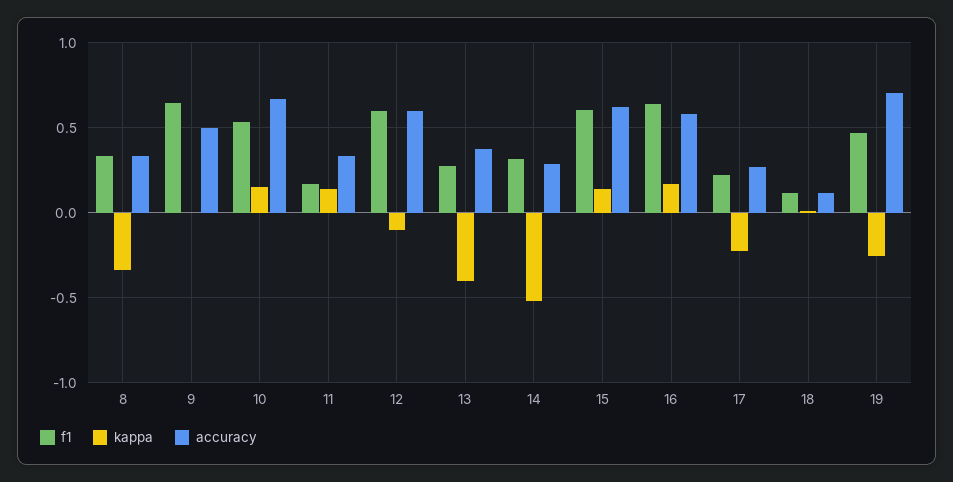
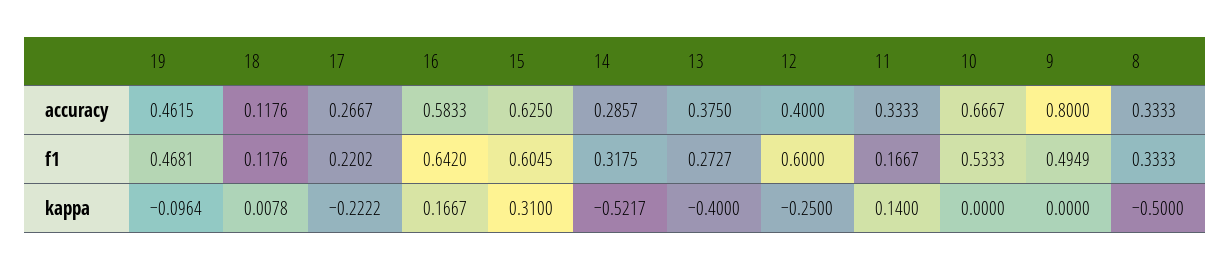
  {
    "f1": {
      "8": 0.3333,
-     "9": 0.65,
+     "9": 0.4949,
      "10": 0.5333,
      "11": 0.1667,
      "12": 0.6,
      "13": 0.2727,
      "14": 0.3175,
      "15": 0.6045,
      "16": 0.642,
      "17": 0.2202,
      "18": 0.1176,
      "19": 0.4681
    },
    "kappa": {
-     "8": -0.35,
+     "8": -0.5,
      "9": 0,
-     "10": 0.15,
+     "10": 0,
      "11": 0.14,
-     "12": -0.1,
+     "12": -0.25,
      "13": -0.4,
      "14": -0.5217,
-     "15": 0.15,
+     "15": 0.31,
      "16": 0.1667,
      "17": -0.2222,
      "18": 0.0078,
-     "19": -0.25
+     "19": -0.0964
    },
    "accuracy": {
      "8": 0.3333,
-     "9": 0.5,
+     "9": 0.8,
      "10": 0.6667,
      "11": 0.3333,
-     "12": 0.6,
+     "12": 0.4,
      "13": 0.375,
      "14": 0.2857,
      "15": 0.625,
      "16": 0.5833,
      "17": 0.2667,
      "18": 0.1176,
-     "19": 0.7
+     "19": 0.4615
    }
  }

